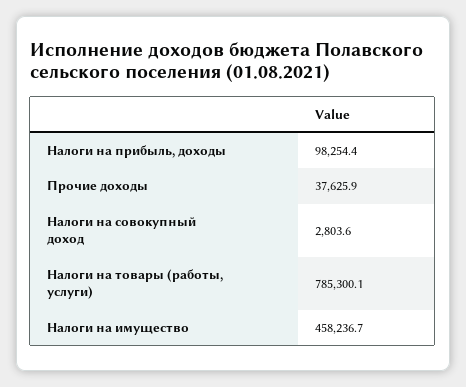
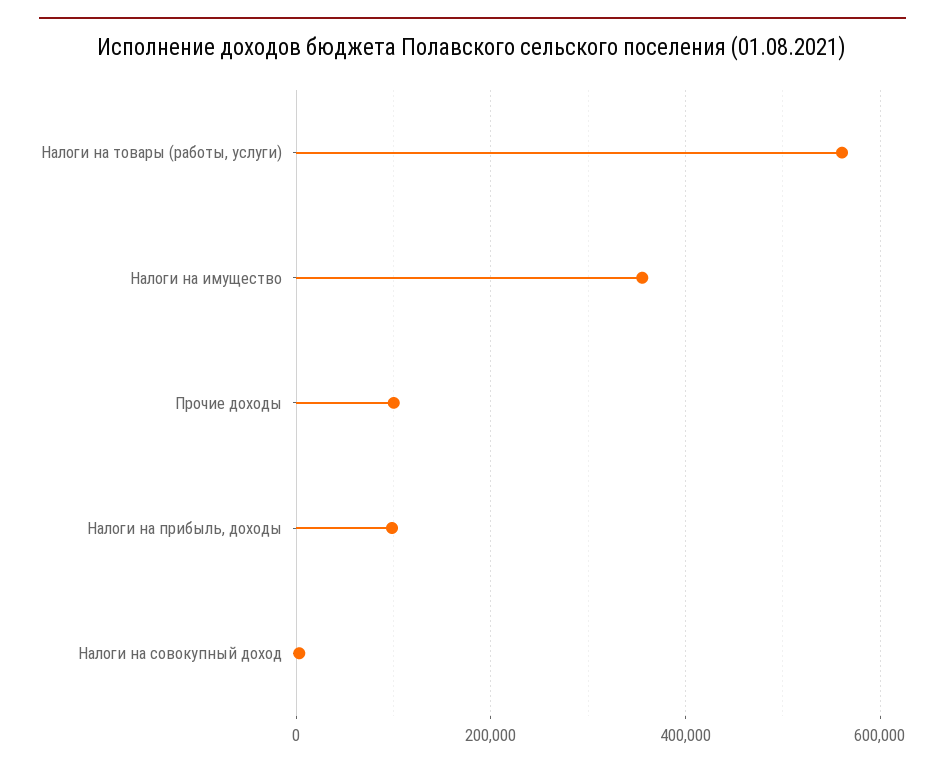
  {
    "Налоги на прибыль, доходы": 98254.4,
-   "Прочие доходы": 37625.9,
+   "Прочие доходы": 100000,
    "Налоги на совокупный доход": 2803.6,
-   "Налоги на товары (работы, услуги)": 785300.1,
+   "Налоги на товары (работы, услуги)": 560000,
-   "Налоги на имущество": 458236.7
+   "Налоги на имущество": 360000
  }

